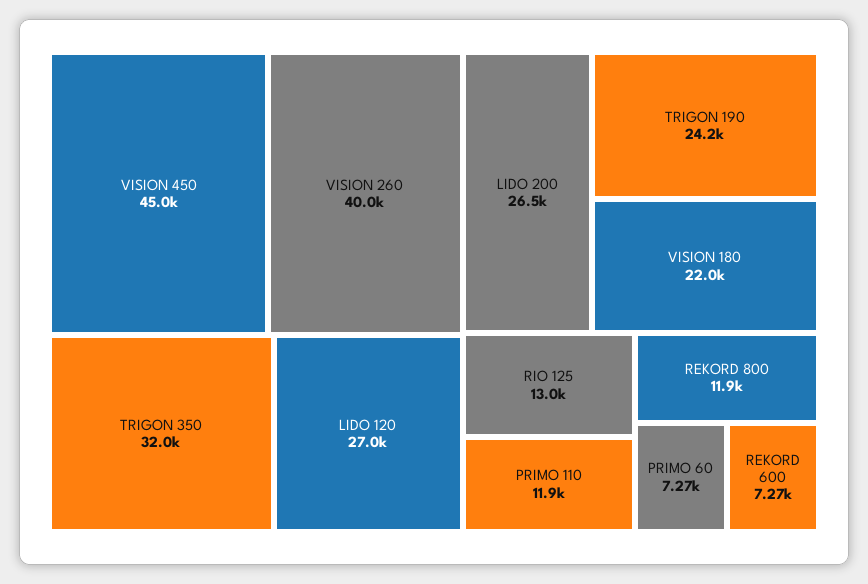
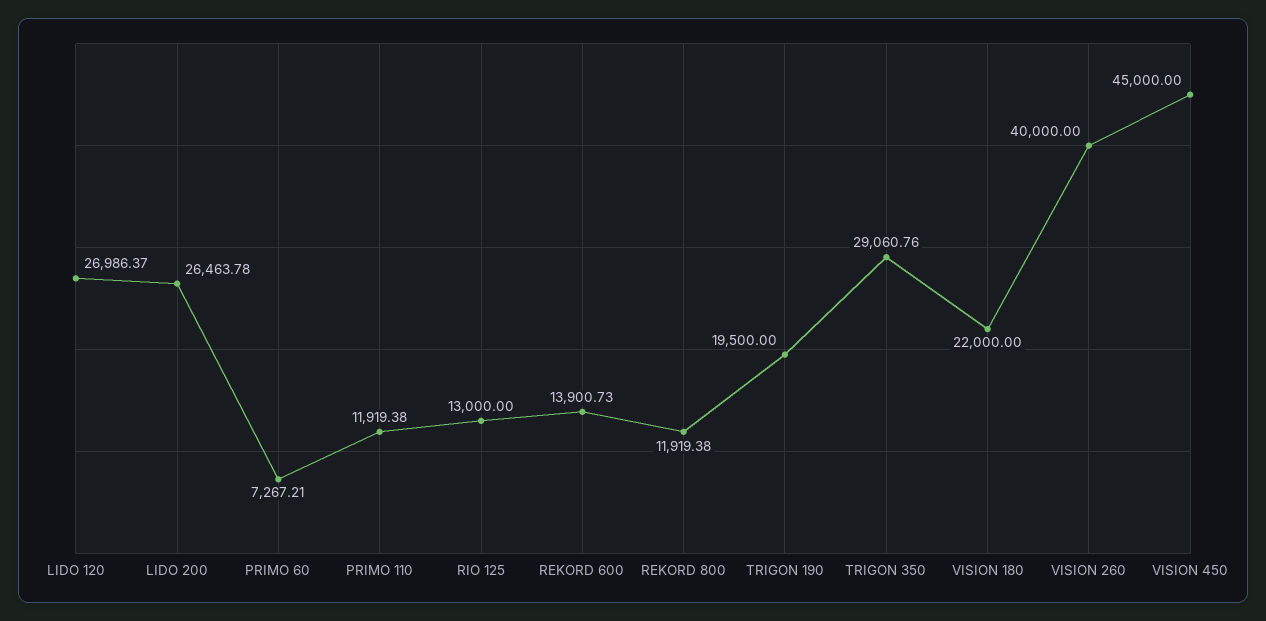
  {
    "VISION 450": 45000,
    "VISION 260": 40000,
-   "TRIGON 350": 32000,
+   "TRIGON 350": 29060.76,
    "LIDO 120": 26986.37,
    "LIDO 200": 26463.78,
-   "TRIGON 190": 24200,
+   "TRIGON 190": 19500,
    "VISION 180": 22000,
    "RIO 125": 13000,
    "PRIMO 110": 11919.38,
    "REKORD 800": 11919.38,
    "PRIMO 60": 7267.21,
-   "REKORD 600": 7270
+   "REKORD 600": 13900.73
  }

